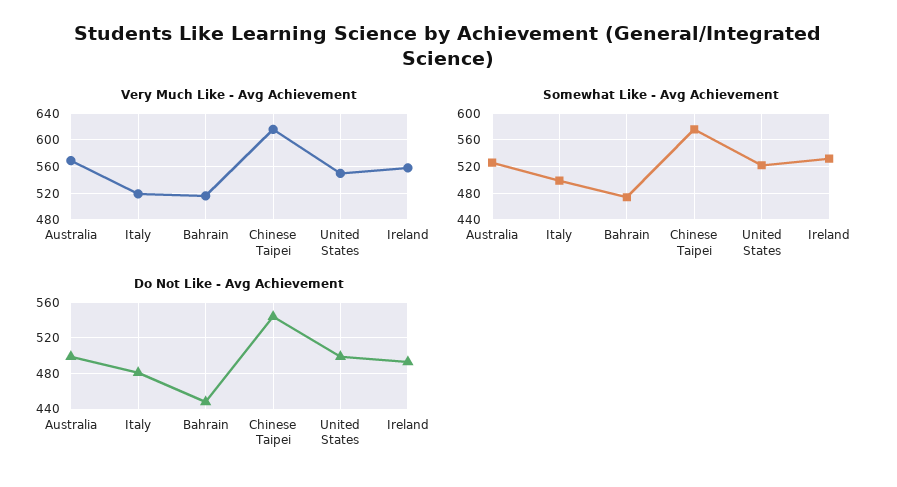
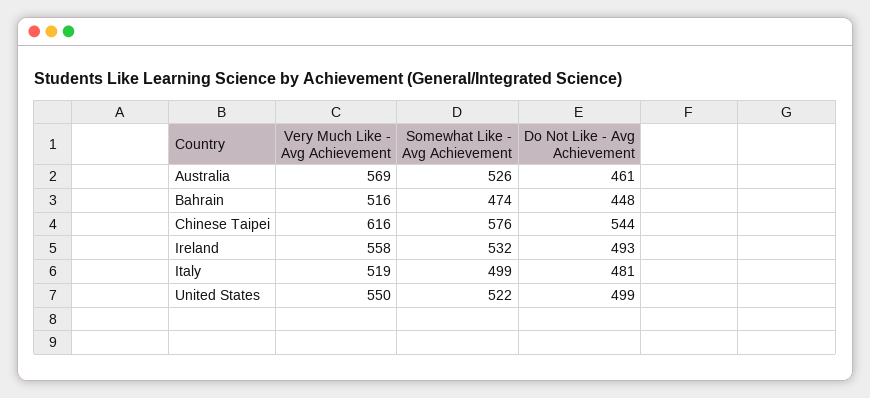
  {
    "Very Much Like - Avg Achievement": {
      "Australia": 569,
      "Italy": 519,
      "Bahrain": 516,
      "Chinese Taipei": 616,
      "United States": 550,
      "Ireland": 558
    },
    "Somewhat Like - Avg Achievement": {
      "Australia": 526,
      "Italy": 499,
      "Bahrain": 474,
      "Chinese Taipei": 576,
      "United States": 522,
      "Ireland": 532
    },
    "Do Not Like - Avg Achievement": {
-     "Australia": 500,
+     "Australia": 461,
      "Italy": 481,
      "Bahrain": 448,
      "Chinese Taipei": 544,
      "United States": 499,
      "Ireland": 493
    }
  }

